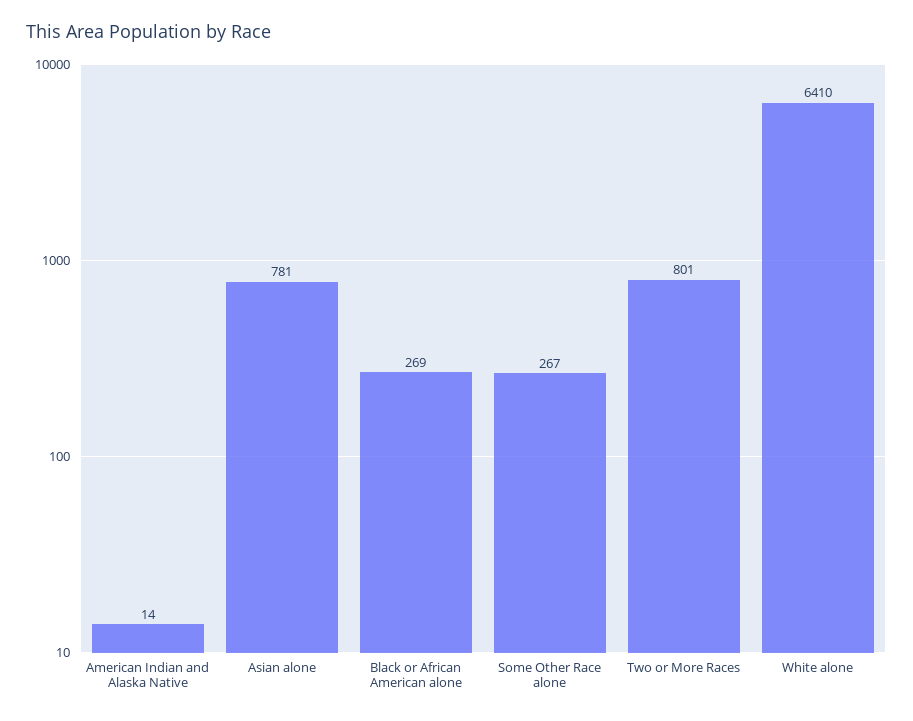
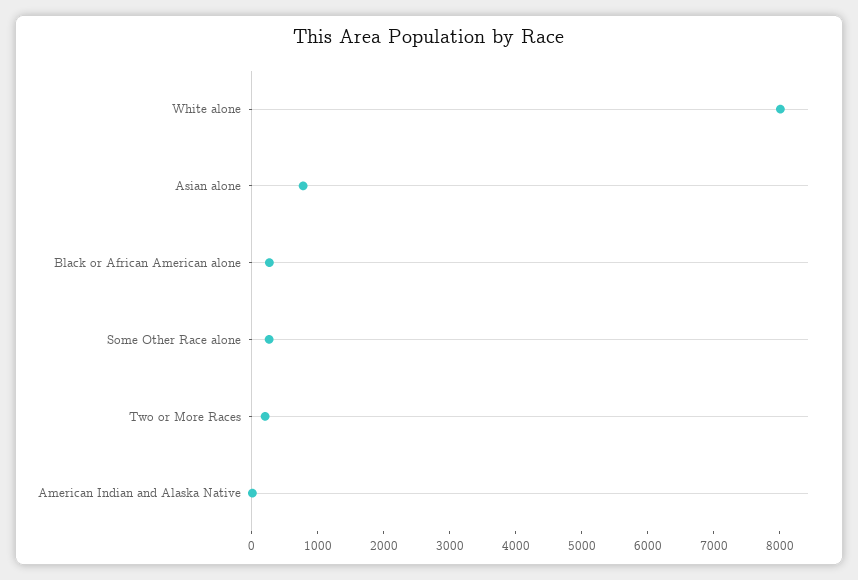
  {
    "American Indian and Alaska Native": 14,
    "Asian alone": 781,
    "Black or African American alone": 269,
    "Some Other Race alone": 267,
-   "Two or More Races": 801,
+   "Two or More Races": 200,
-   "White alone": 6410
+   "White alone": 8000
  }

